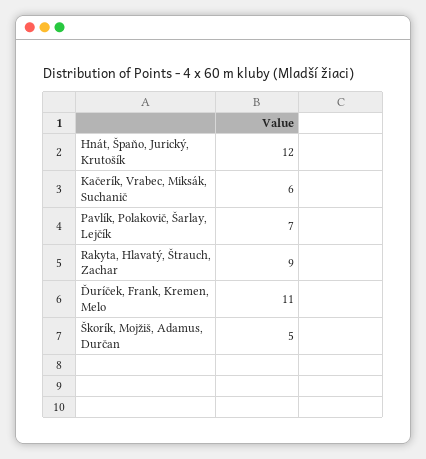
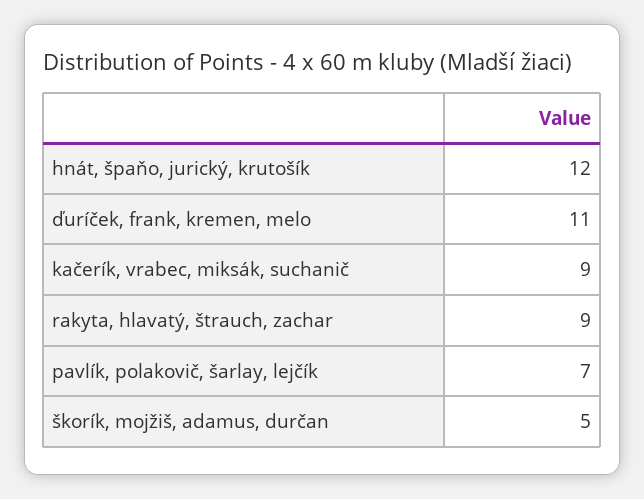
  {
    "Hnát, Špaňo, Jurický, Krutošík": 12,
-   "Kačerík, Vrabec, Miksák, Suchanič": 6,
+   "Kačerík, Vrabec, Miksák, Suchanič": 9,
    "Pavlík, Polakovič, Šarlay, Lejčík": 7,
    "Rakyta, Hlavatý, Štrauch, Zachar": 9,
    "Ďuríček, Frank, Kremen, Melo": 11,
    "Škorík, Mojžiš, Adamus, Durčan": 5
  }

